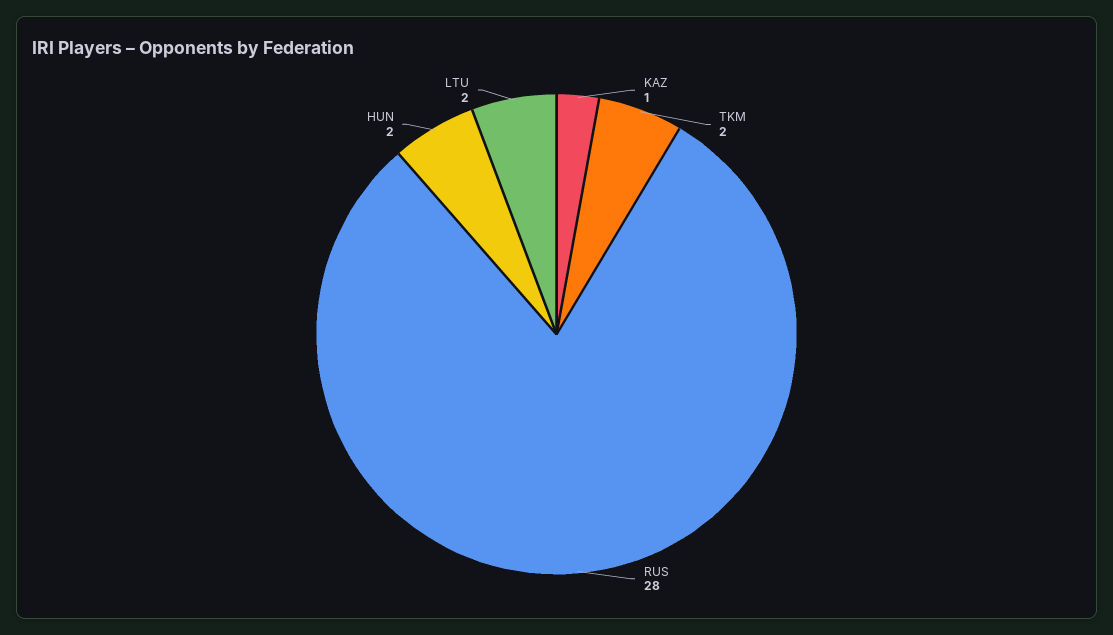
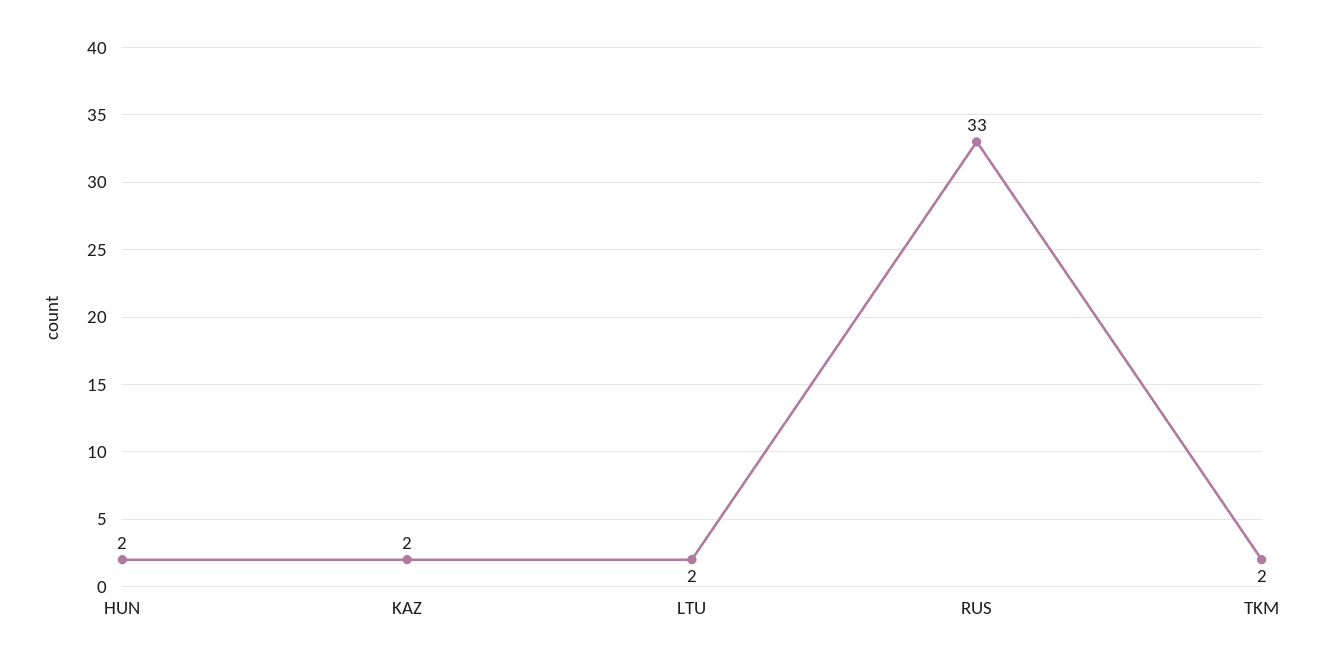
  {
-   "KAZ": 1,
+   "KAZ": 2,
    "TKM": 2,
-   "RUS": 28,
+   "RUS": 33,
    "HUN": 2,
    "LTU": 2
  }

